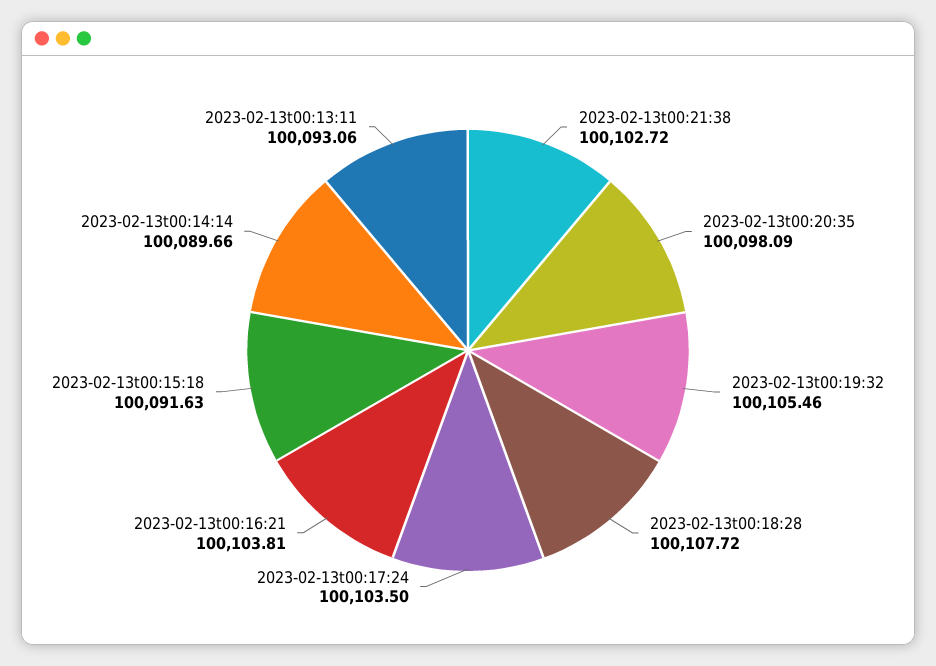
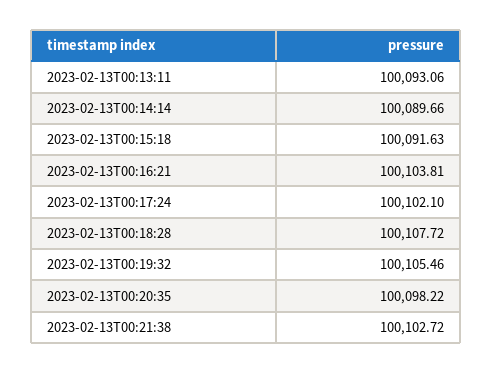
  {
    "2023-02-13t00:21:38": 100102.72,
-   "2023-02-13t00:20:35": 100098.09,
+   "2023-02-13t00:20:35": 100098.22,
    "2023-02-13t00:19:32": 100105.46,
    "2023-02-13t00:18:28": 100107.72,
-   "2023-02-13t00:17:24": 100103.5,
+   "2023-02-13t00:17:24": 100102.1,
    "2023-02-13t00:16:21": 100103.81,
    "2023-02-13t00:15:18": 100091.63,
    "2023-02-13t00:14:14": 100089.66,
    "2023-02-13t00:13:11": 100093.06
  }

